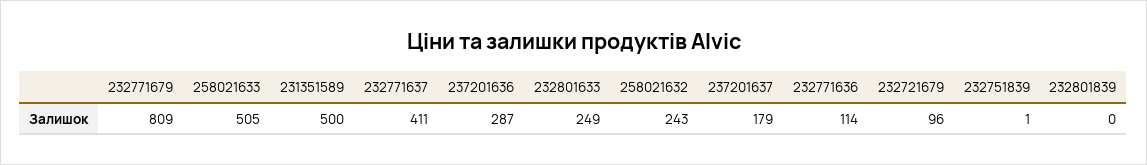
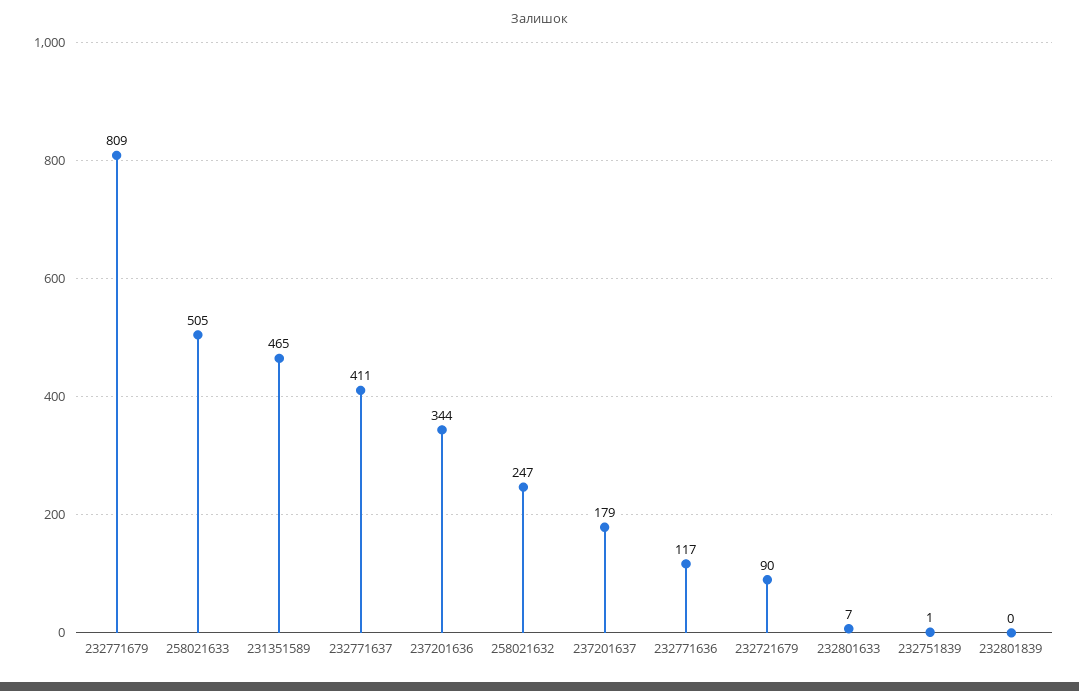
  {
    "232771679": 809,
    "258021633": 505,
-   "231351589": 500,
+   "231351589": 465,
    "232771637": 411,
-   "237201636": 287,
+   "237201636": 344,
-   "232801633": 249,
+   "232801633": 7,
-   "258021632": 243,
+   "258021632": 247,
    "237201637": 179,
-   "232771636": 114,
+   "232771636": 117,
-   "232721679": 96,
+   "232721679": 90,
    "232751839": 1,
    "232801839": 0
  }

